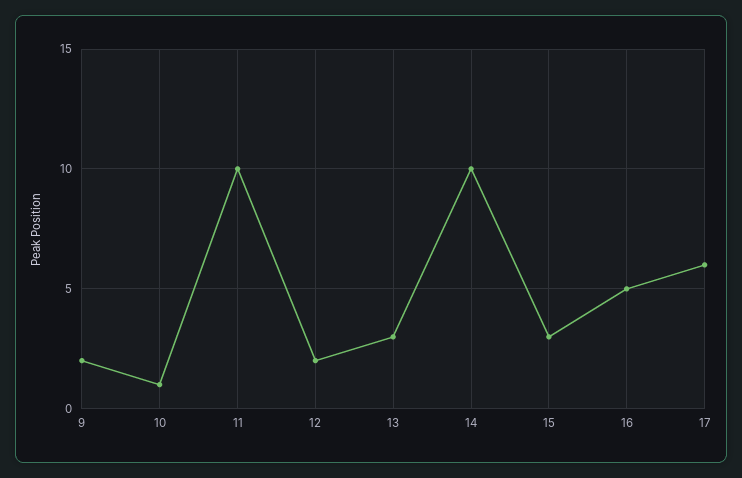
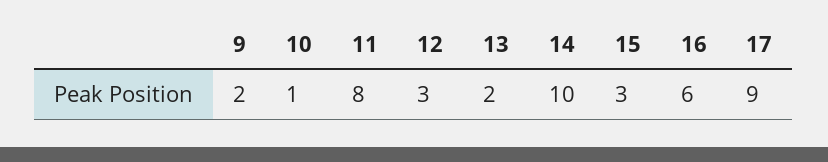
  {
    "9": 2,
    "10": 1,
-   "11": 10,
+   "11": 8,
-   "12": 2,
+   "12": 3,
-   "13": 3,
+   "13": 2,
    "14": 10,
    "15": 3,
-   "16": 5,
+   "16": 6,
-   "17": 6
+   "17": 9
  }

